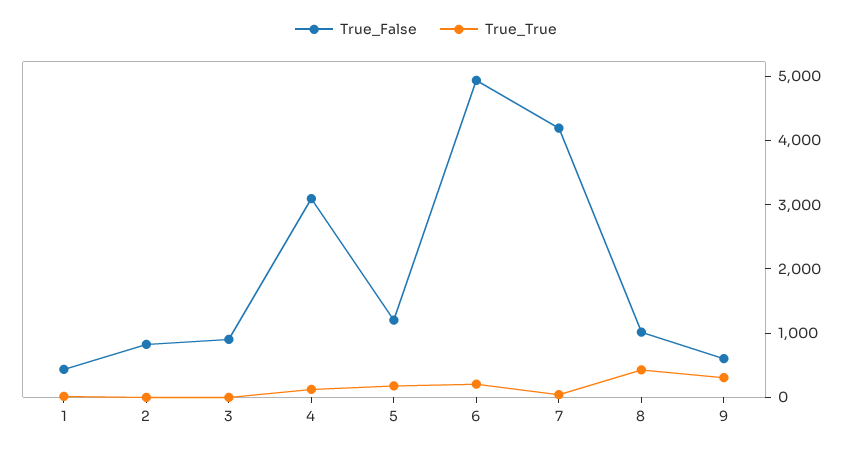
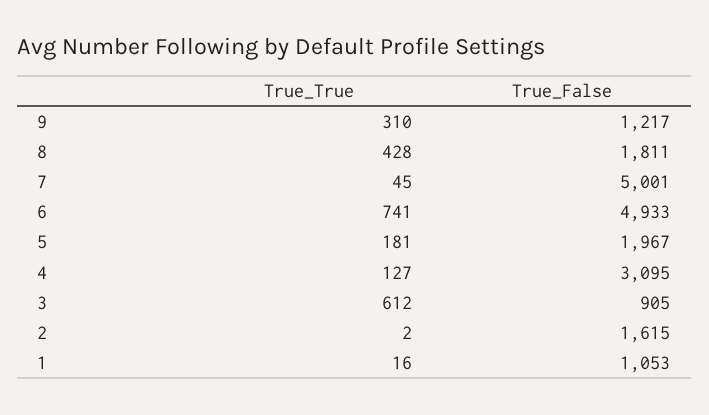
  {
    "True_False": {
-     "1": 400,
+     "1": 1053,
-     "2": 800,
+     "2": 1615,
      "3": 905,
      "4": 3095,
-     "5": 1200,
+     "5": 1967,
      "6": 4933,
-     "7": 4200,
+     "7": 5001,
-     "8": 1000,
+     "8": 1811,
-     "9": 600
+     "9": 1217
    },
    "True_True": {
      "1": 16,
      "2": 2,
-     "3": 0,
+     "3": 612,
      "4": 127,
      "5": 181,
-     "6": 200,
+     "6": 741,
      "7": 45,
      "8": 428,
      "9": 310
    }
  }

